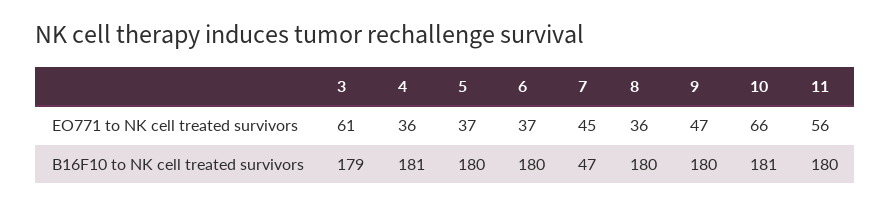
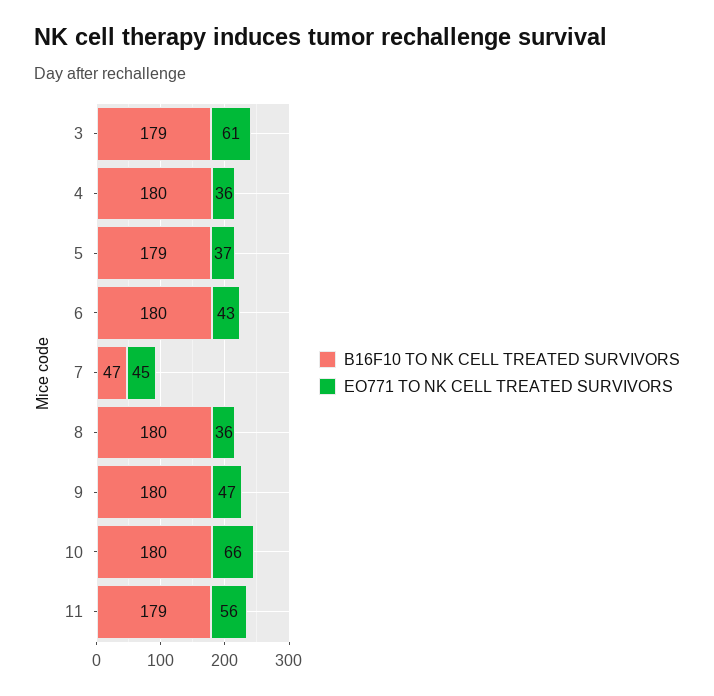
  {
    "EO771 to NK cell treated survivors": {
      "3": 61,
      "4": 36,
      "5": 37,
-     "6": 37,
+     "6": 43,
      "7": 45,
      "8": 36,
      "9": 47,
      "10": 66,
      "11": 56
    },
    "B16F10 to NK cell treated survivors": {
      "3": 179,
-     "4": 181,
+     "4": 180,
-     "5": 180,
+     "5": 179,
      "6": 180,
      "7": 47,
      "8": 180,
      "9": 180,
-     "10": 181,
+     "10": 180,
-     "11": 180
+     "11": 179
    }
  }

